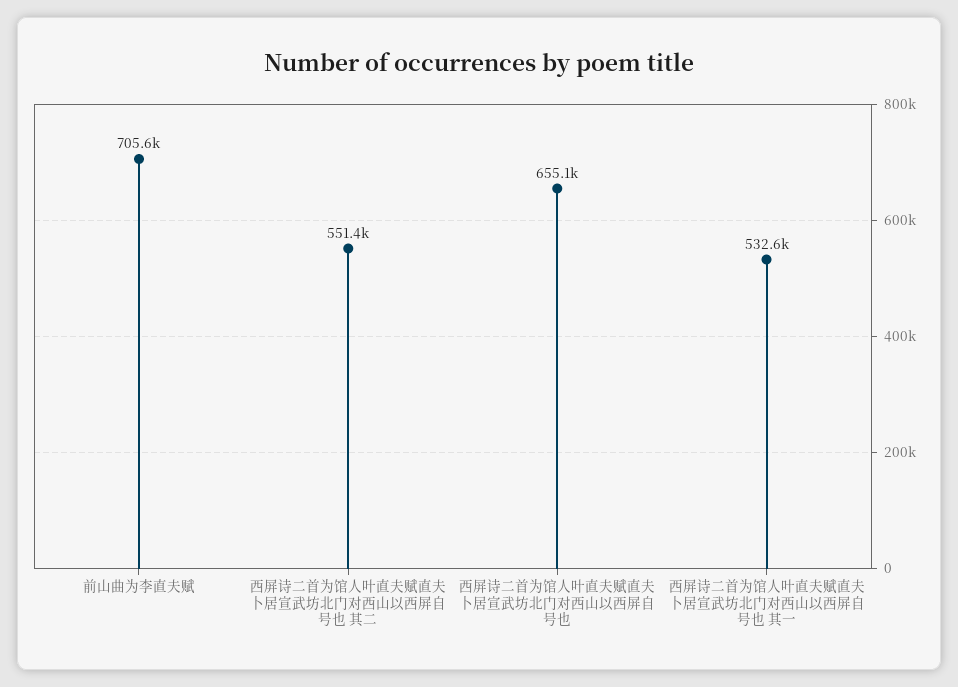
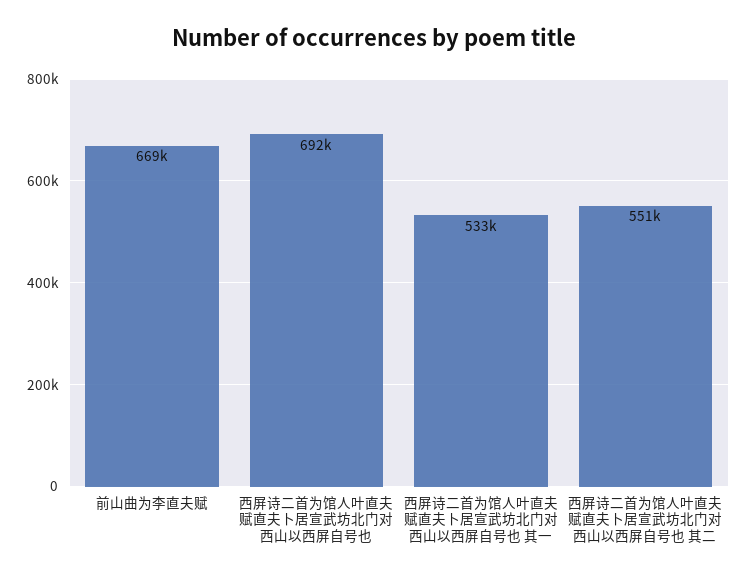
  {
-   "前山曲为李直夫赋": 705600,
+   "前山曲为李直夫赋": 669000,
    "西屏诗二首为馆人叶直夫赋直夫卜居宣武坊北门对西山以西屏自号也 其二": 551400,
-   "西屏诗二首为馆人叶直夫赋直夫卜居宣武坊北门对西山以西屏自号也": 655100,
+   "西屏诗二首为馆人叶直夫赋直夫卜居宣武坊北门对西山以西屏自号也": 692000,
    "西屏诗二首为馆人叶直夫赋直夫卜居宣武坊北门对西山以西屏自号也 其一": 532600
  }

